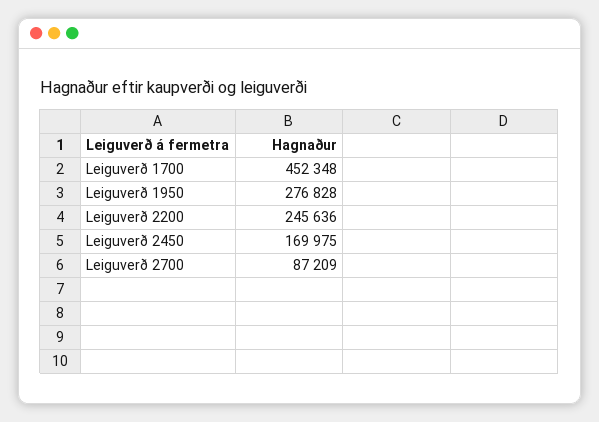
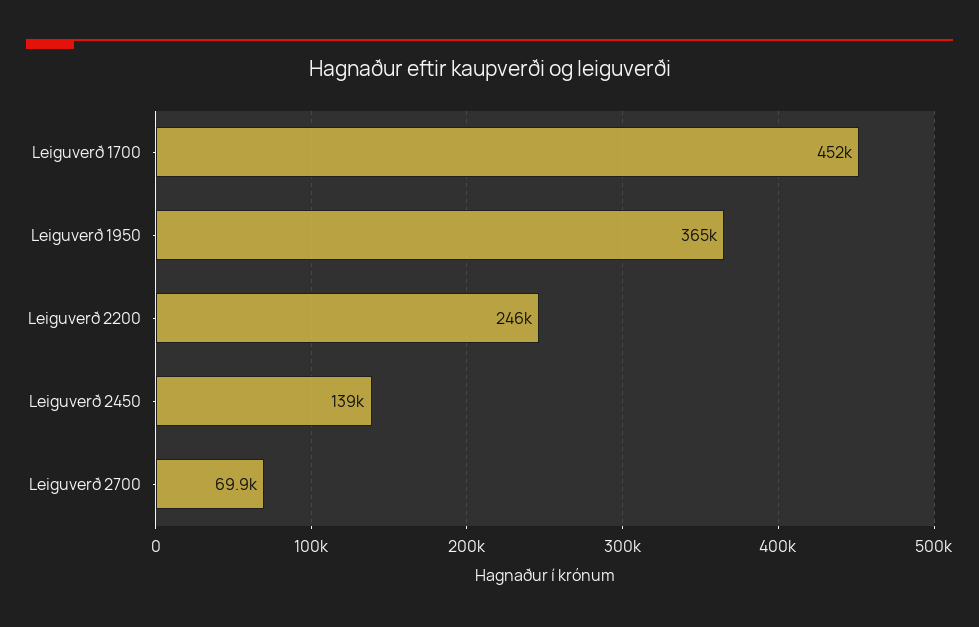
  {
    "Leiguverð 1700": 452348,
-   "Leiguverð 1950": 276828,
+   "Leiguverð 1950": 365000,
    "Leiguverð 2200": 245636,
-   "Leiguverð 2450": 169975,
+   "Leiguverð 2450": 139000,
-   "Leiguverð 2700": 87209
+   "Leiguverð 2700": 69900
  }

